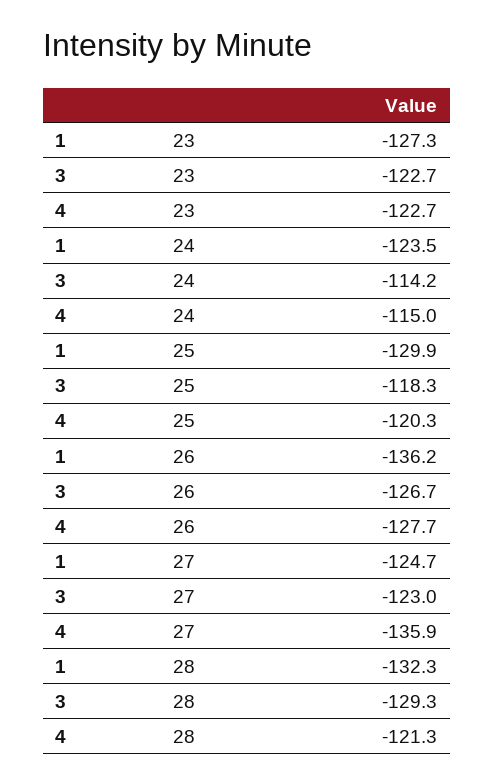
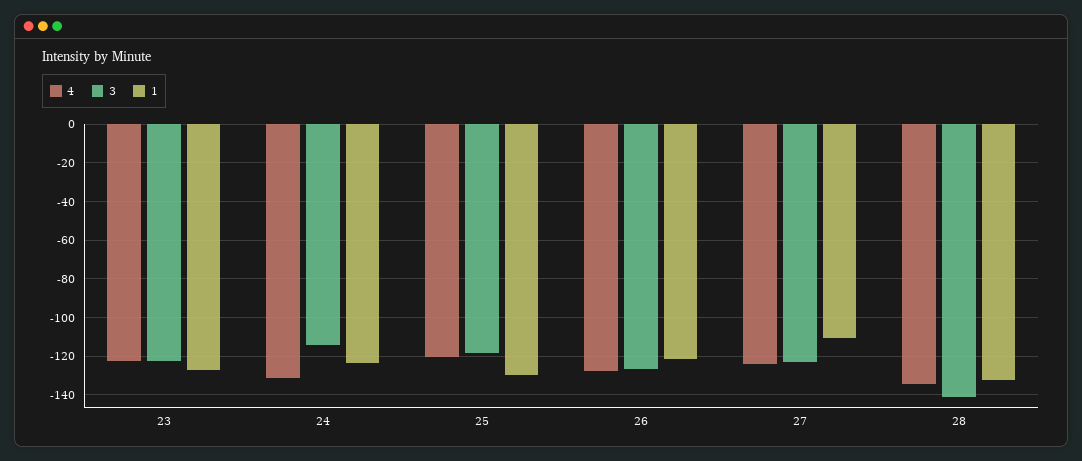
  {
    "1": {
      "23": -127.3,
      "24": -123.5,
      "25": -129.9,
-     "26": -136.2,
+     "26": -120,
-     "27": -124.7,
+     "27": -110,
      "28": -132.3
    },
    "3": {
      "23": -122.7,
      "24": -114.2,
      "25": -118.3,
      "26": -126.7,
      "27": -123,
-     "28": -129.3
+     "28": -140
    },
    "4": {
      "23": -122.7,
-     "24": -115,
+     "24": -130,
      "25": -120.3,
      "26": -127.7,
-     "27": -135.9,
+     "27": -125,
-     "28": -121.3
+     "28": -135
    }
  }

